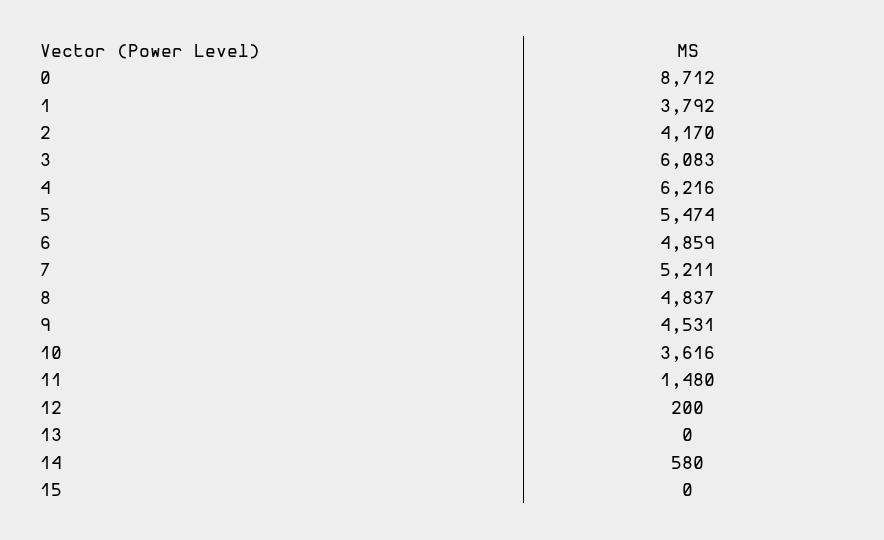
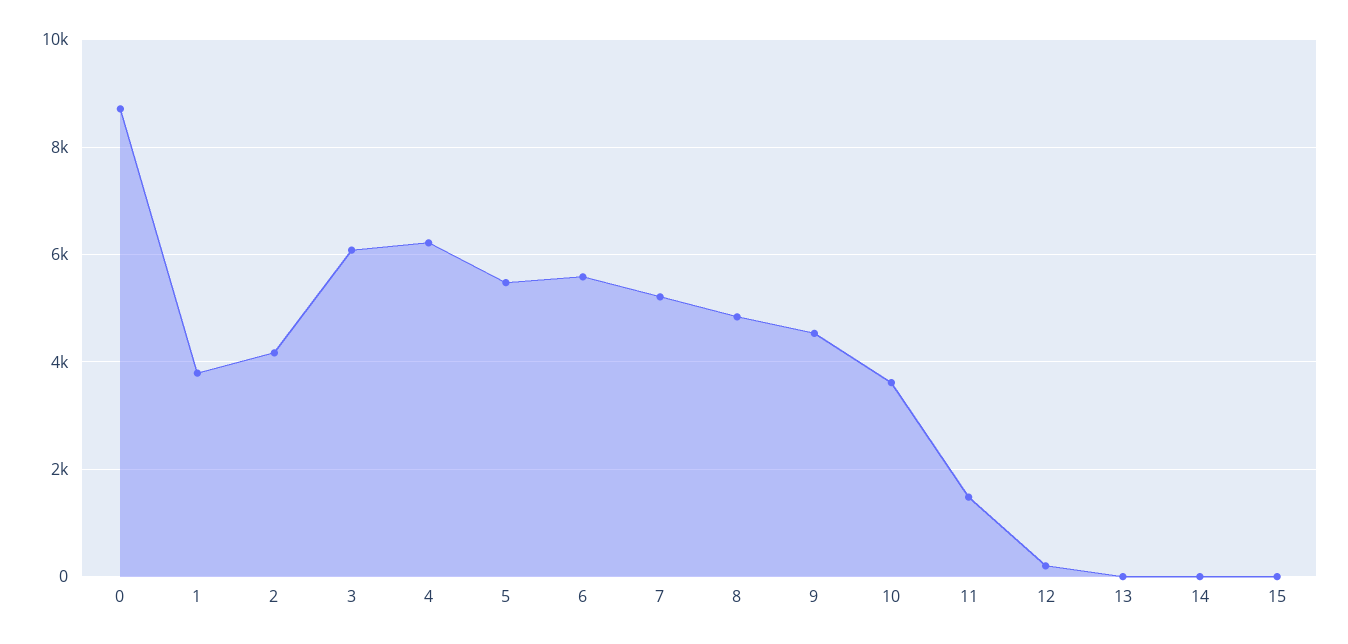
  {
    "0": 8712,
    "1": 3792,
    "2": 4170,
    "3": 6083,
    "4": 6216,
    "5": 5474,
-   "6": 4859,
+   "6": 5600,
    "7": 5211,
    "8": 4837,
    "9": 4531,
    "10": 3616,
    "11": 1480,
    "12": 200,
    "13": 0,
-   "14": 580,
+   "14": 0,
    "15": 0
  }

